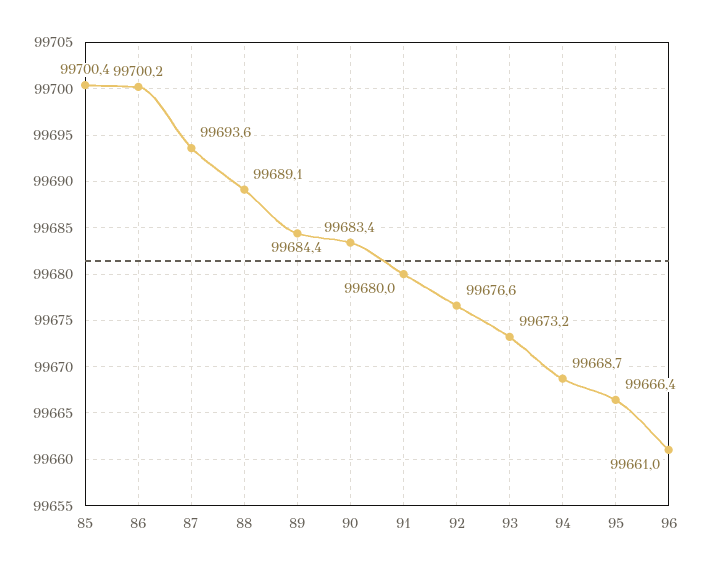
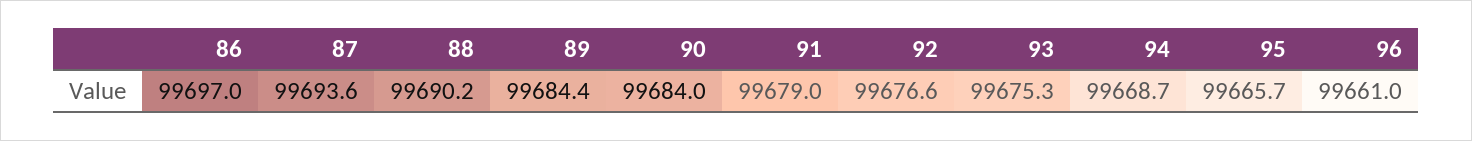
  {
-   "85": 99700.4,
-   "86": 99700.2,
+   "86": 99697,
    "87": 99693.6,
-   "88": 99689.1,
+   "88": 99690.2,
    "89": 99684.4,
-   "90": 99683.4,
+   "90": 99684,
-   "91": 99680,
+   "91": 99679,
    "92": 99676.6,
-   "93": 99673.2,
+   "93": 99675.3,
    "94": 99668.7,
-   "95": 99666.4,
+   "95": 99665.7,
    "96": 99661
  }

